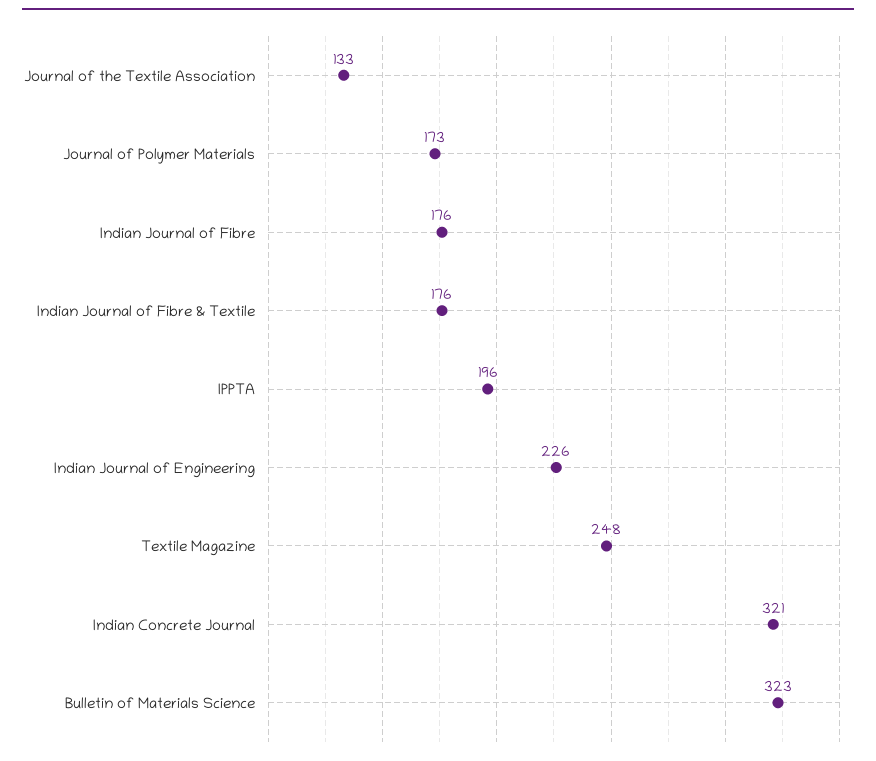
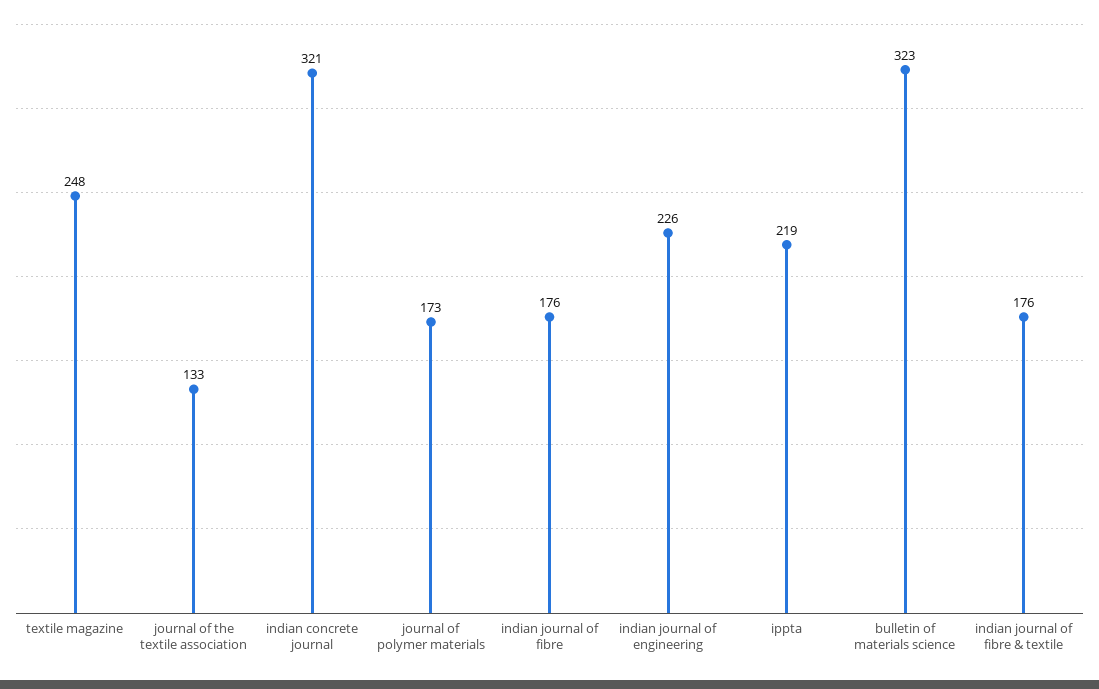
  {
    "Journal of the Textile Association": 133,
    "Journal of Polymer Materials": 173,
    "Indian Journal of Fibre": 176,
    "Indian Journal of Fibre & Textile": 176,
-   "IPPTA": 196,
+   "IPPTA": 219,
    "Indian Journal of Engineering": 226,
    "Textile Magazine": 248,
    "Indian Concrete Journal": 321,
    "Bulletin of Materials Science": 323
  }

